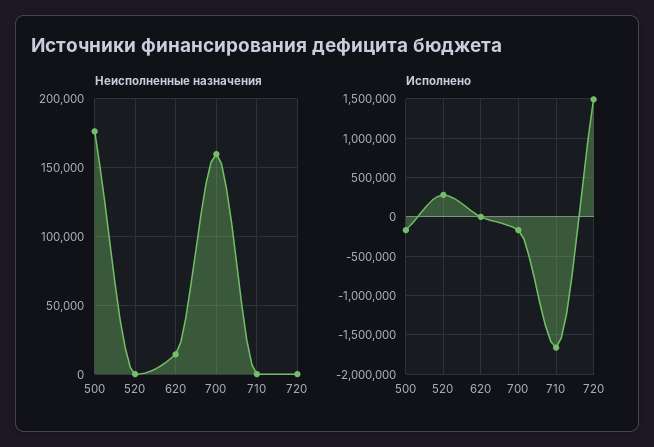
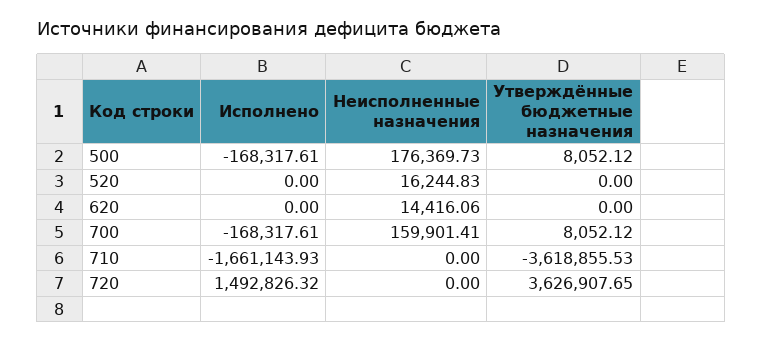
  {
    "Неисполненные назначения": {
      "500": 176369.73,
-     "520": 0,
+     "520": 16244.83,
      "620": 14416.06,
      "700": 159901.41,
      "710": 0,
      "720": 0
    },
    "Исполнено": {
      "500": -168317.61,
-     "520": 300000,
+     "520": 0,
      "620": 0,
      "700": -168317.61,
      "710": -1661143.93,
      "720": 1492826.32
-   }
+   },
+   "Утверждённые бюджетные назначения": {
+     "500": 8052.12,
+     "520": 0,
+     "620": 0,
+     "700": 8052.12,
+     "710": -3618855.53,
+     "720": 3626907.65
+   }
  }

